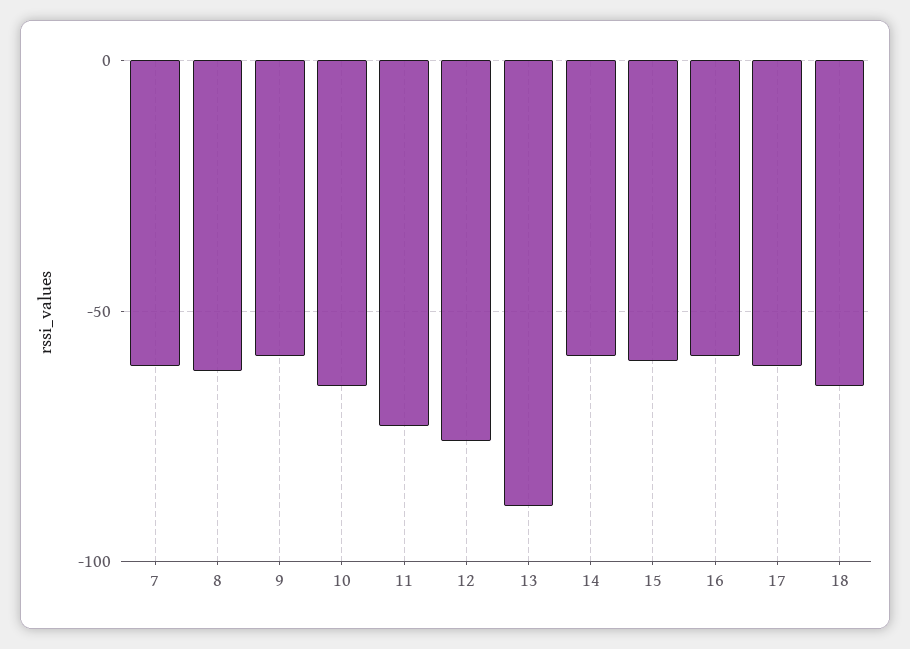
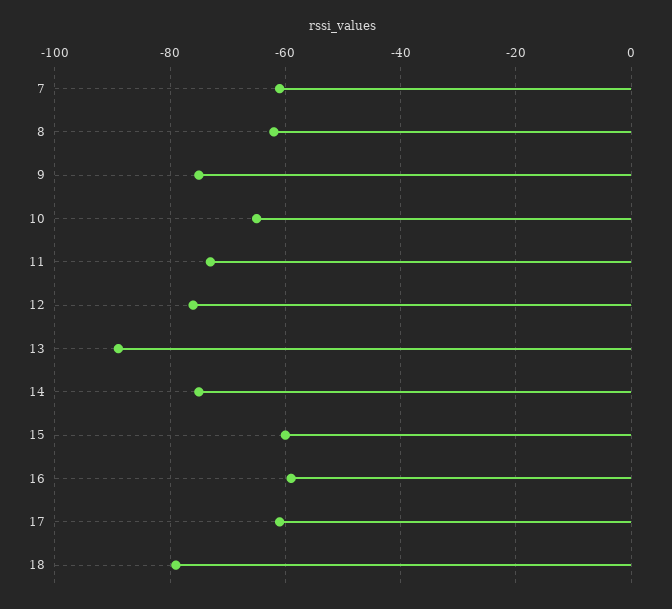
  {
    "7": -60,
    "8": -60,
-   "9": -60,
+   "9": -75,
    "10": -65,
    "11": -75,
    "12": -75,
    "13": -90,
-   "14": -60,
+   "14": -75,
    "15": -60,
    "16": -60,
    "17": -60,
-   "18": -65
+   "18": -80
  }

